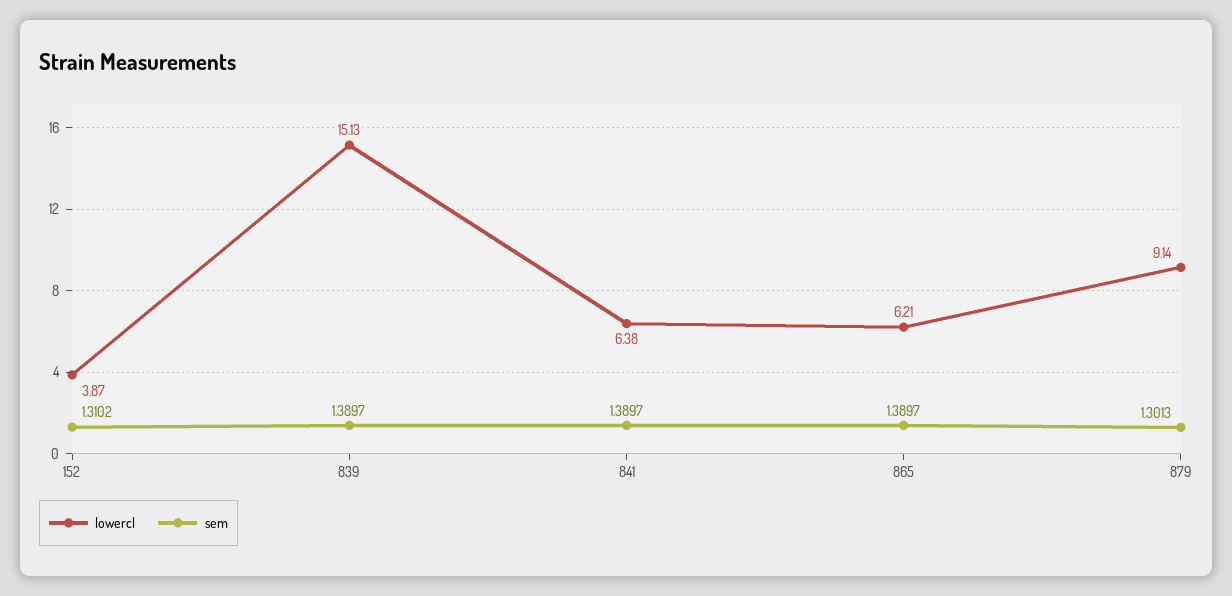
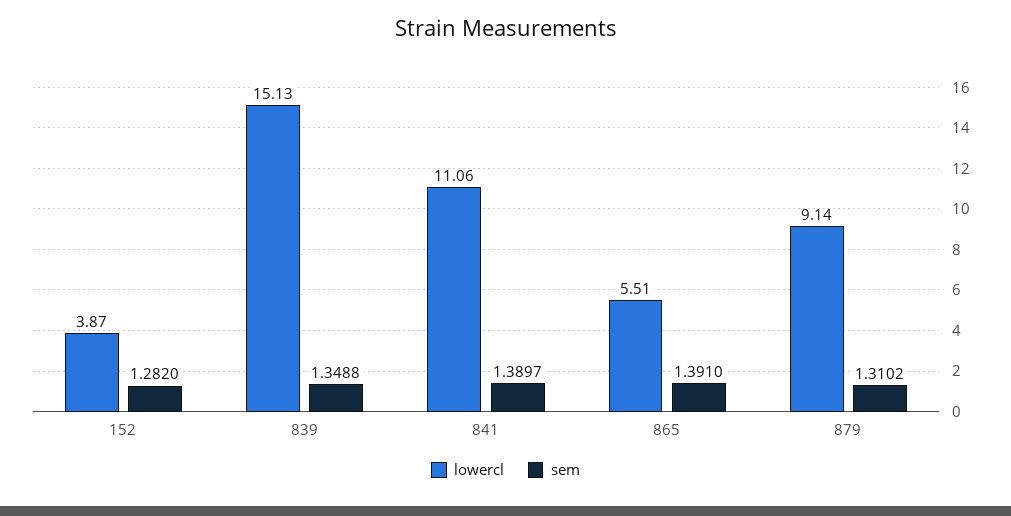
  {
    "lowercl": {
      "152": 3.87,
      "839": 15.13,
-     "841": 6.38,
+     "841": 11.06,
-     "865": 6.21,
+     "865": 5.51,
      "879": 9.14
    },
    "sem": {
-     "152": 1.3102,
+     "152": 1.282,
-     "839": 1.3897,
+     "839": 1.3488,
      "841": 1.3897,
-     "865": 1.3897,
+     "865": 1.391,
-     "879": 1.3013
+     "879": 1.3102
    }
  }

